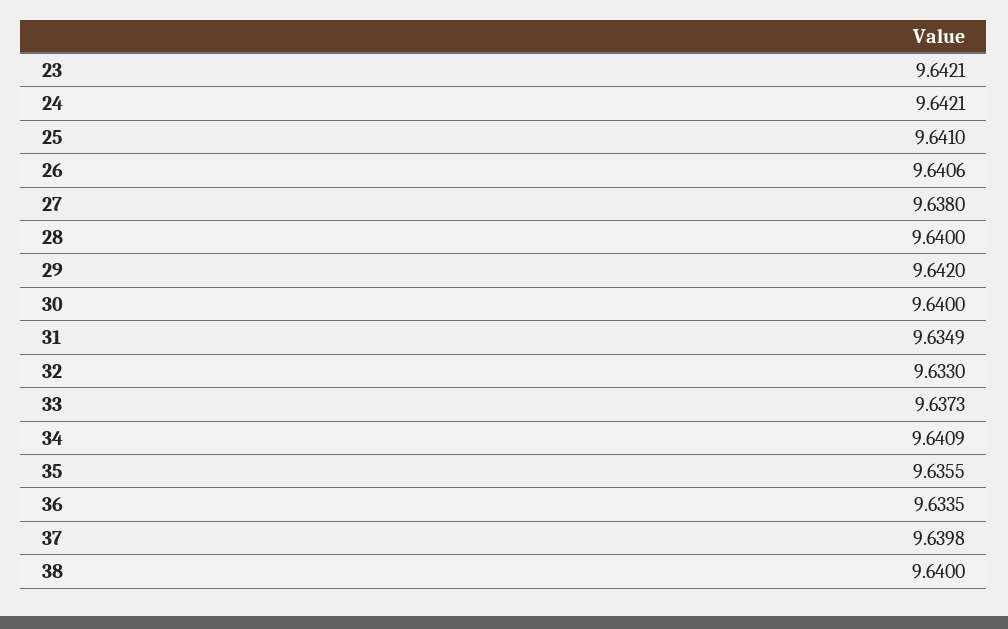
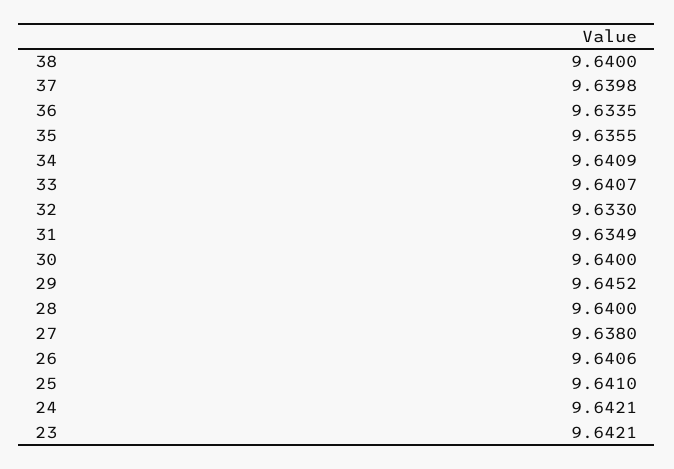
  {
    "23": 9.6421,
    "24": 9.6421,
    "25": 9.641,
    "26": 9.6406,
    "27": 9.638,
    "28": 9.64,
-   "29": 9.642,
+   "29": 9.6452,
    "30": 9.64,
    "31": 9.6349,
    "32": 9.633,
-   "33": 9.6373,
+   "33": 9.6407,
    "34": 9.6409,
    "35": 9.6355,
    "36": 9.6335,
    "37": 9.6398,
    "38": 9.64
  }

